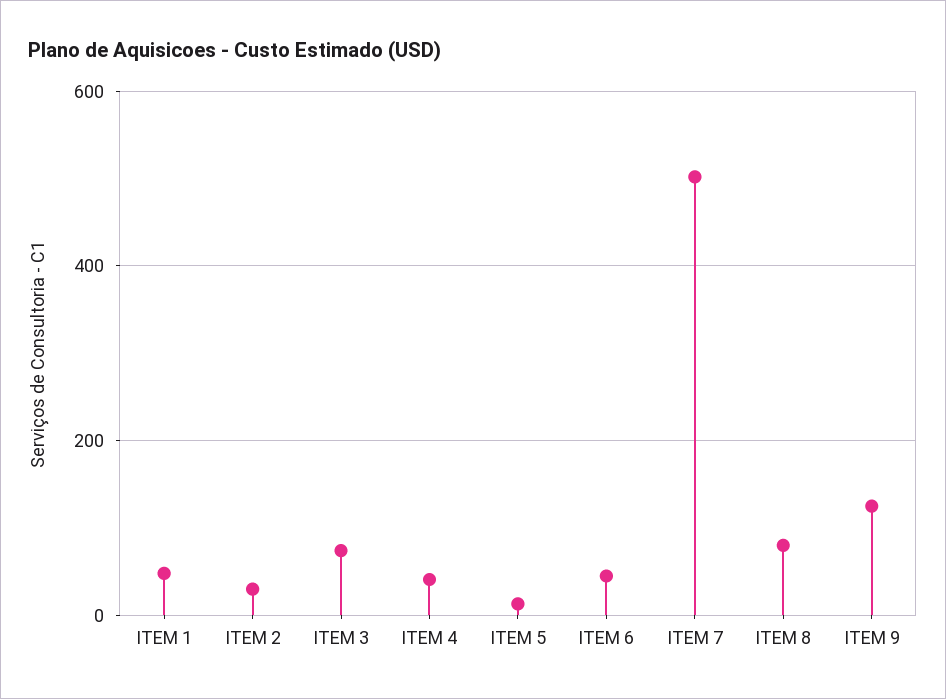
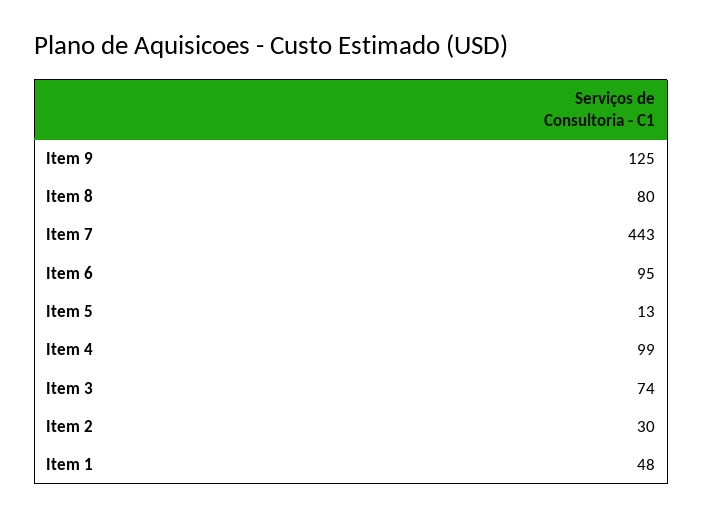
  {
    "ITEM 1": 48,
    "ITEM 2": 30,
    "ITEM 3": 74,
-   "ITEM 4": 40,
+   "ITEM 4": 99,
    "ITEM 5": 13,
-   "ITEM 6": 40,
+   "ITEM 6": 95,
-   "ITEM 7": 500,
+   "ITEM 7": 443,
    "ITEM 8": 80,
    "ITEM 9": 125
  }

